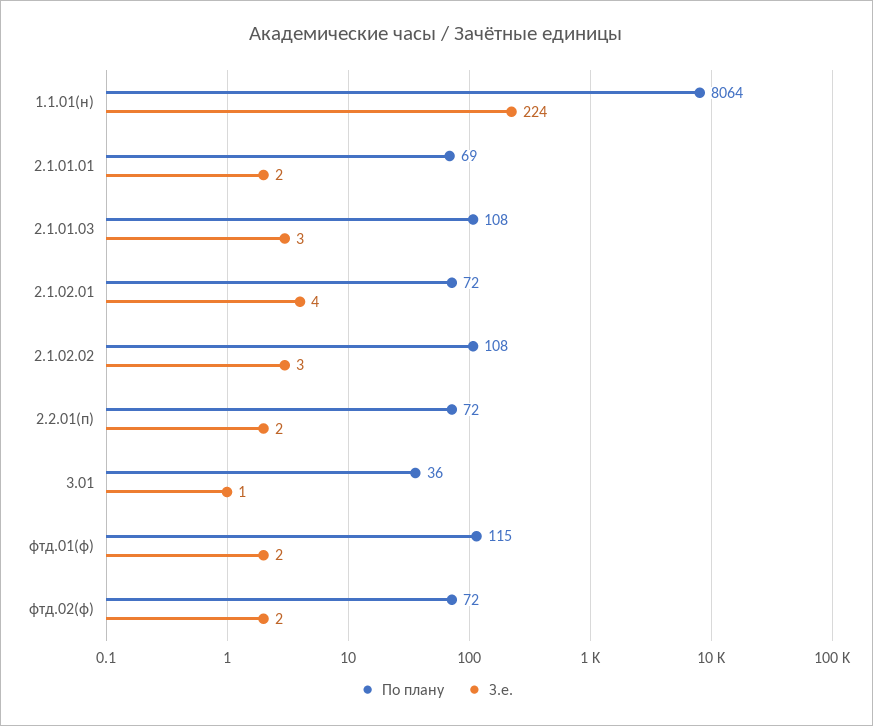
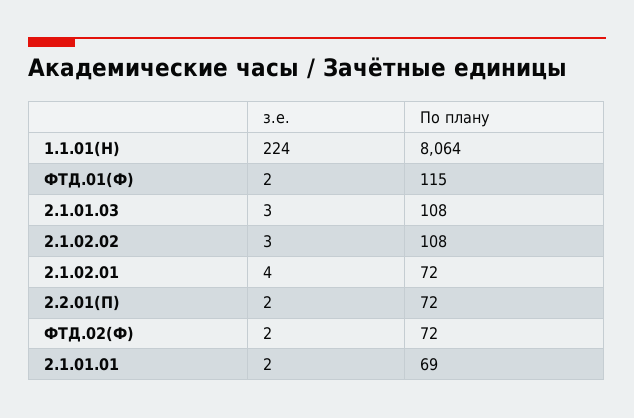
  {
    "По плану": {
      "1.1.01(н)": 8064,
      "2.1.01.01": 69,
      "2.1.01.03": 108,
      "2.1.02.01": 72,
      "2.1.02.02": 108,
      "2.2.01(п)": 72,
-     "3.01": 36,
      "фтд.01(ф)": 115,
      "фтд.02(ф)": 72
    },
    "З.е.": {
      "1.1.01(н)": 224,
      "2.1.01.01": 2,
      "2.1.01.03": 3,
      "2.1.02.01": 4,
      "2.1.02.02": 3,
      "2.2.01(п)": 2,
-     "3.01": 1,
      "фтд.01(ф)": 2,
      "фтд.02(ф)": 2
    }
  }

